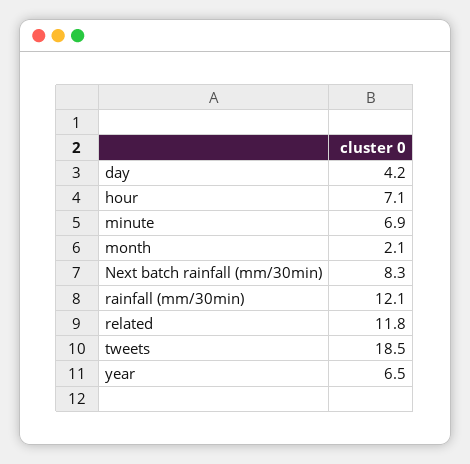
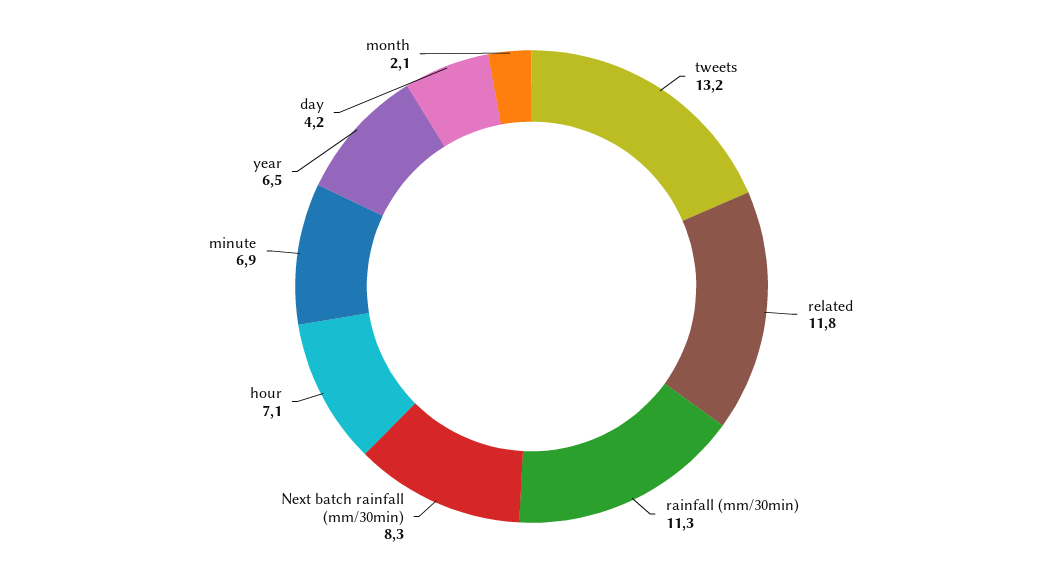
  {
    "day": 4.2,
    "hour": 7.1,
    "minute": 6.9,
    "month": 2.1,
    "Next batch rainfall (mm/30min)": 8.3,
-   "rainfall (mm/30min)": 12.1,
+   "rainfall (mm/30min)": 11.3,
    "related": 11.8,
-   "tweets": 18.5,
+   "tweets": 13.2,
    "year": 6.5
  }

